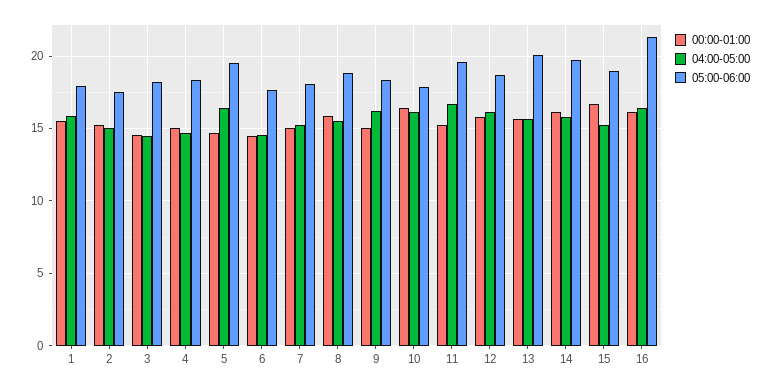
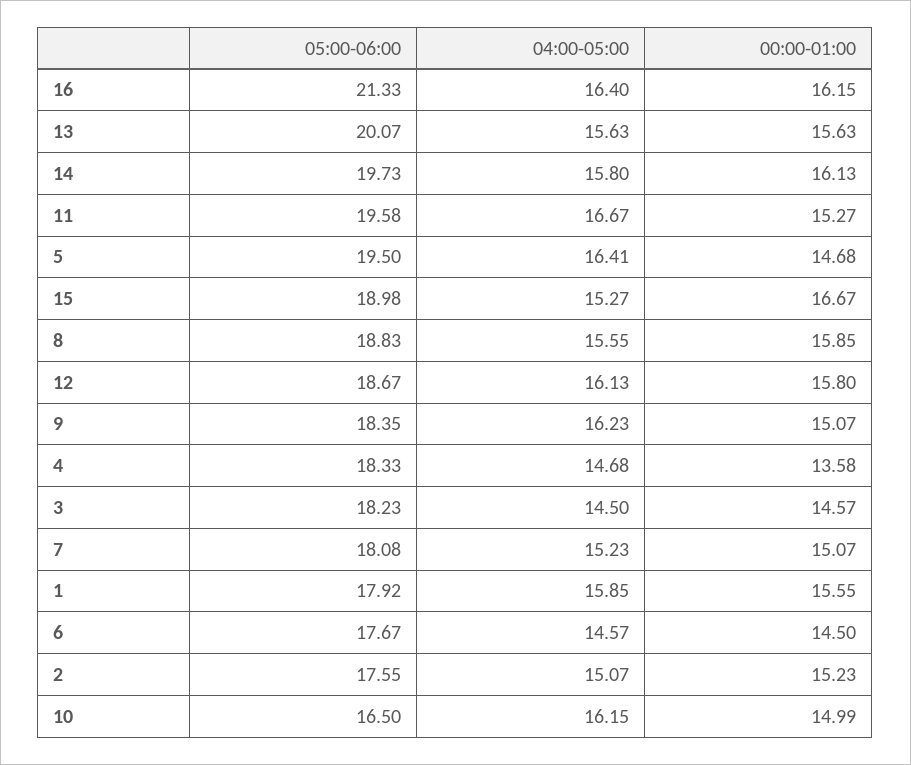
  {
    "00:00-01:00": {
      "1": 15.55,
      "2": 15.23,
      "3": 14.57,
-     "4": 15,
+     "4": 13.58,
      "5": 14.68,
      "6": 14.5,
      "7": 15.07,
      "8": 15.85,
      "9": 15.07,
-     "10": 16.5,
+     "10": 14.99,
      "11": 15.27,
      "12": 15.8,
      "13": 15.63,
      "14": 16.13,
      "15": 16.67,
      "16": 16.15
    },
    "04:00-05:00": {
      "1": 15.85,
      "2": 15.07,
      "3": 14.5,
      "4": 14.68,
      "5": 16.41,
      "6": 14.57,
      "7": 15.23,
      "8": 15.55,
      "9": 16.23,
      "10": 16.15,
      "11": 16.67,
      "12": 16.13,
      "13": 15.63,
      "14": 15.8,
      "15": 15.27,
      "16": 16.4
    },
    "05:00-06:00": {
      "1": 17.92,
      "2": 17.55,
      "3": 18.23,
      "4": 18.33,
      "5": 19.5,
      "6": 17.67,
      "7": 18.08,
      "8": 18.83,
      "9": 18.35,
-     "10": 18,
+     "10": 16.5,
      "11": 19.58,
      "12": 18.67,
      "13": 20.07,
      "14": 19.73,
      "15": 18.98,
      "16": 21.33
    }
  }

